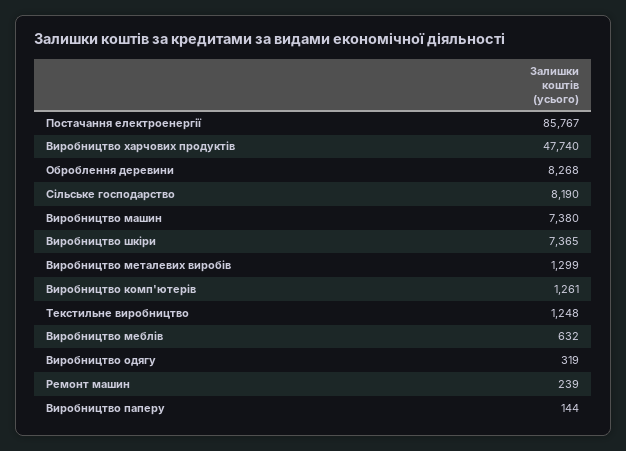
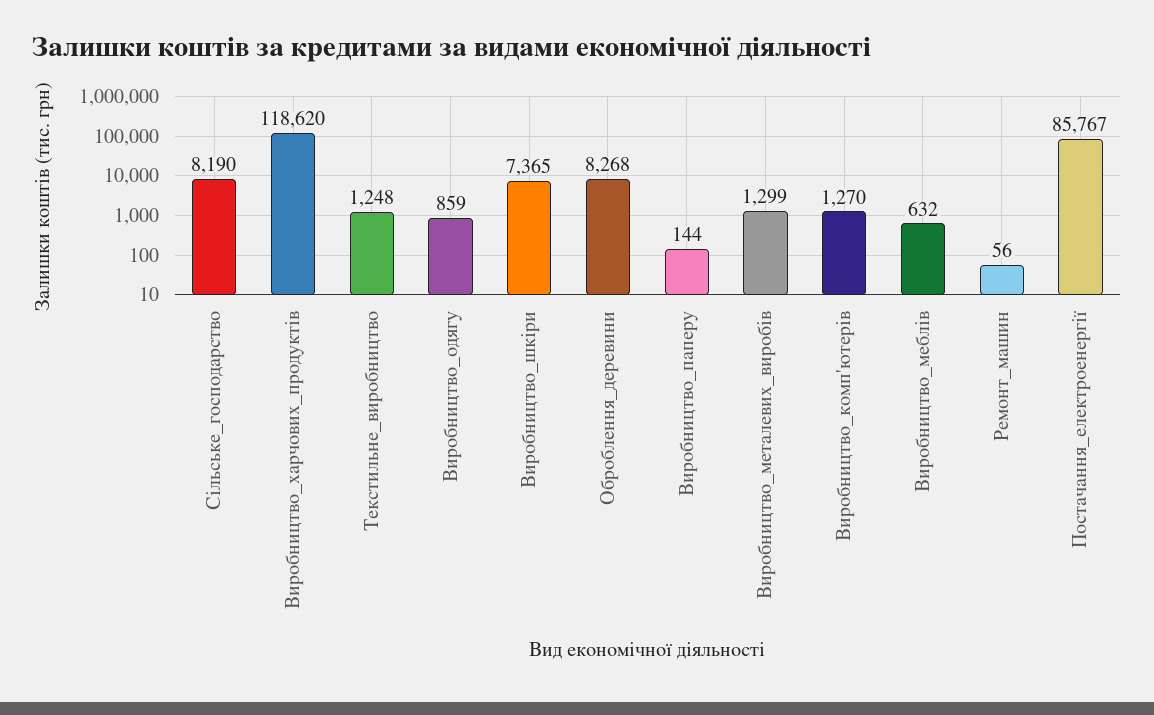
  {
    "Постачання електроенергії": 85767,
-   "Виробництво харчових продуктів": 47740,
+   "Виробництво харчових продуктів": 118620,
    "Оброблення деревини": 8268,
    "Сільське господарство": 8190,
-   "Виробництво машин": 7380,
    "Виробництво шкіри": 7365,
    "Виробництво металевих виробів": 1299,
-   "Виробництво комп'ютерів": 1261,
+   "Виробництво комп'ютерів": 1270,
    "Текстильне виробництво": 1248,
    "Виробництво меблів": 632,
-   "Виробництво одягу": 319,
+   "Виробництво одягу": 859,
-   "Ремонт машин": 239,
+   "Ремонт машин": 56,
    "Виробництво паперу": 144
  }

